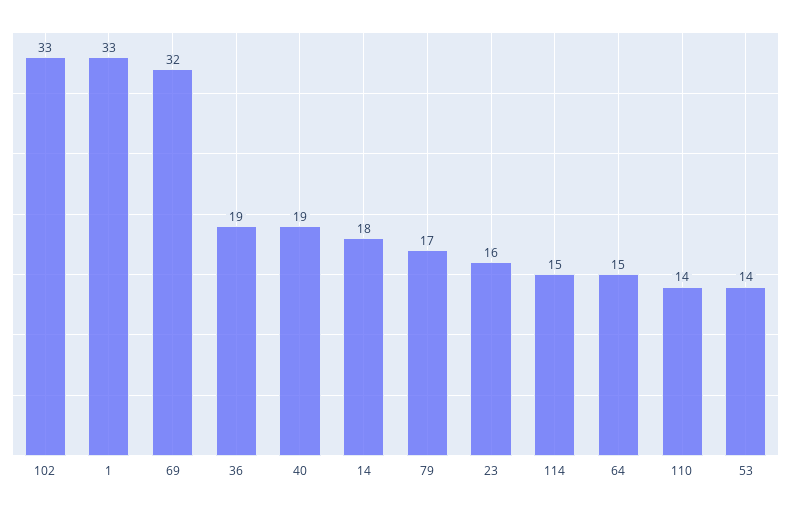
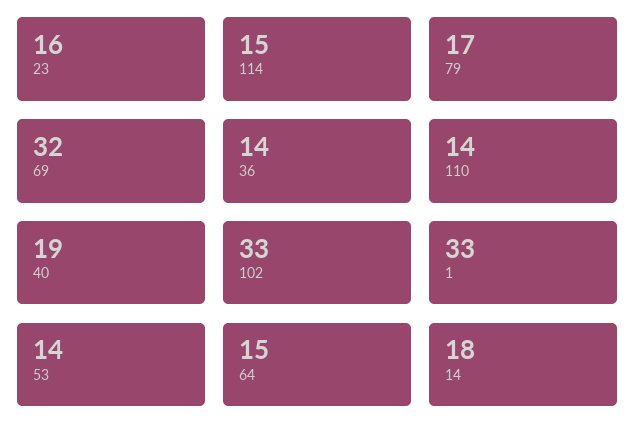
  {
    "102": 33,
    "1": 33,
    "69": 32,
-   "36": 19,
+   "36": 14,
    "40": 19,
    "14": 18,
    "79": 17,
    "23": 16,
    "114": 15,
    "64": 15,
    "110": 14,
    "53": 14
  }

